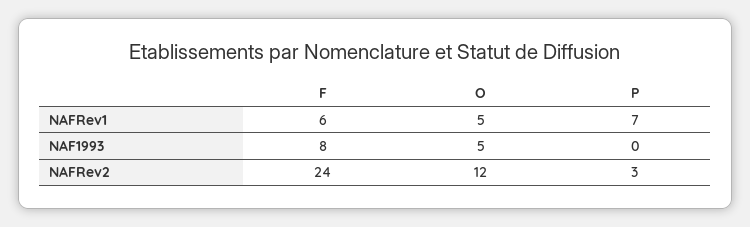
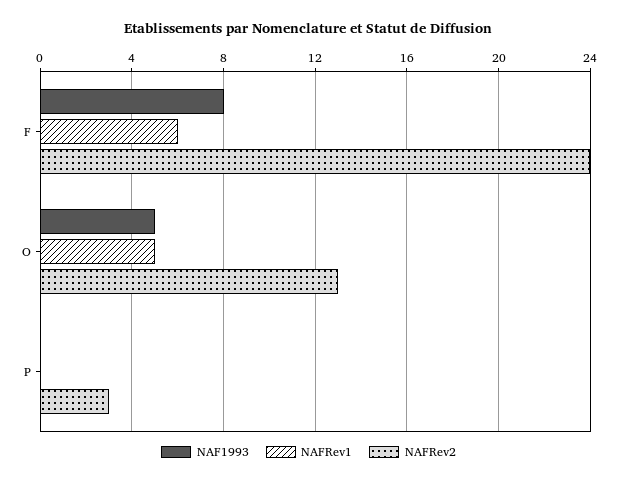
  {
    "NAFRev1": {
      "F": 6,
      "O": 5,
-     "P": 7
+     "P": 0
    },
    "NAF1993": {
      "F": 8,
      "O": 5,
      "P": 0
    },
    "NAFRev2": {
      "F": 24,
-     "O": 12,
+     "O": 13,
      "P": 3
    }
  }

